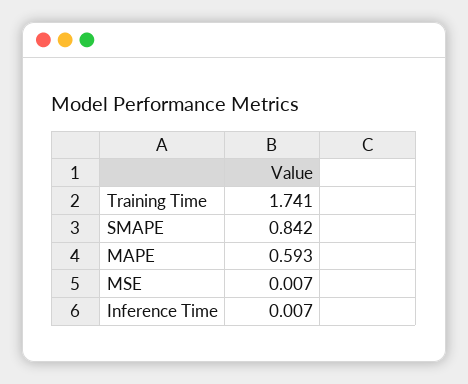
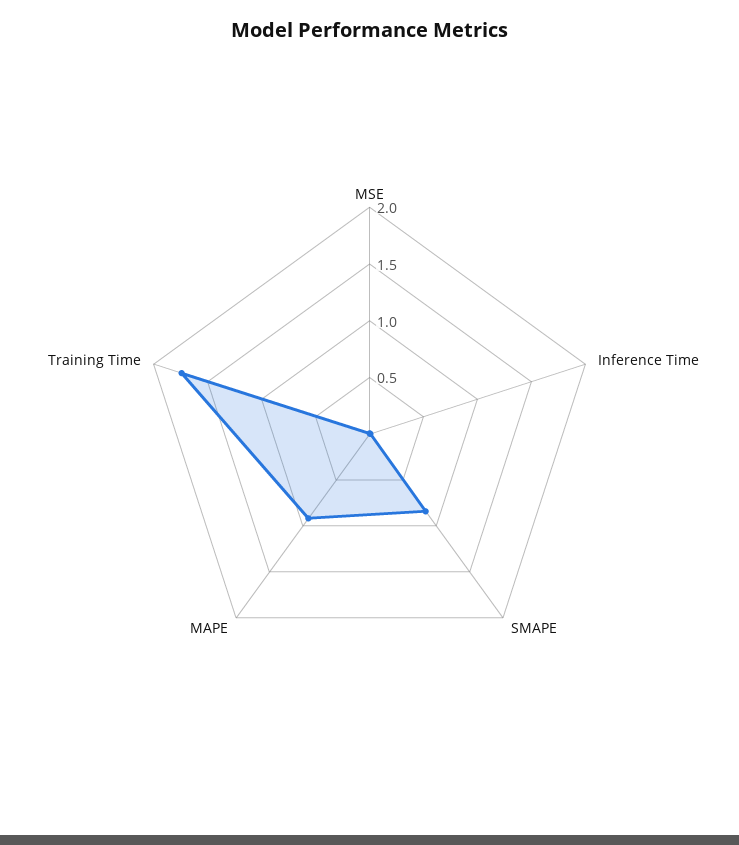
  {
    "Training Time": 1.741,
    "SMAPE": 0.842,
-   "MAPE": 0.593,
+   "MAPE": 0.9,
    "MSE": 0.007,
    "Inference Time": 0.007
  }

